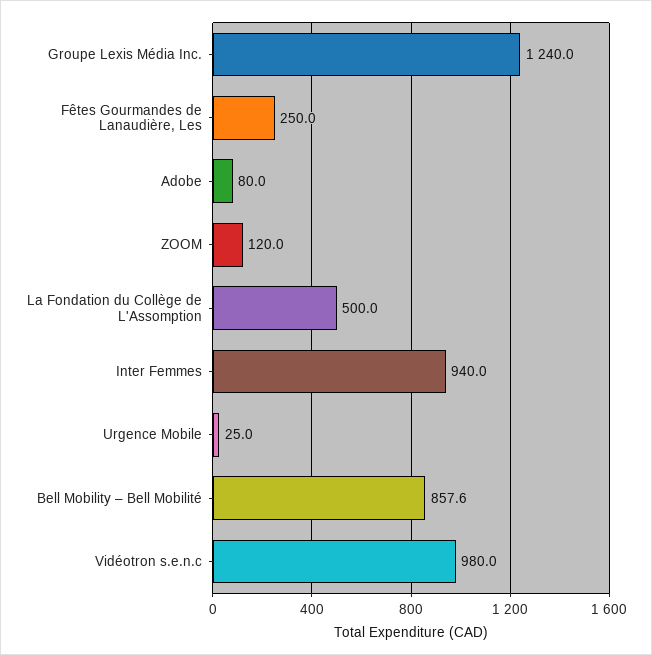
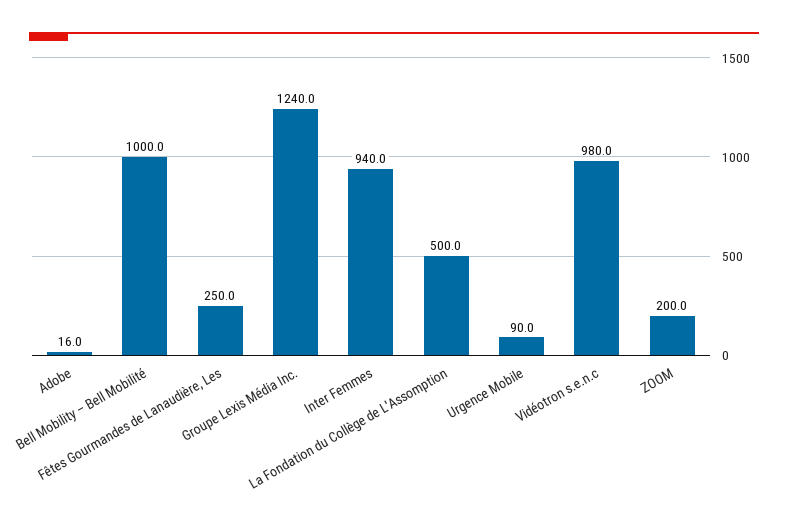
  {
    "Groupe Lexis Média Inc.": 1240,
    "Fêtes Gourmandes de Lanaudière, Les": 250,
-   "Adobe": 80,
+   "Adobe": 16,
-   "ZOOM": 120,
+   "ZOOM": 200,
    "La Fondation du Collège de L'Assomption": 500,
    "Inter Femmes": 940,
-   "Urgence Mobile": 25,
+   "Urgence Mobile": 90,
-   "Bell Mobility – Bell Mobilité": 857.6,
+   "Bell Mobility – Bell Mobilité": 1000,
    "Vidéotron s.e.n.c": 980
  }

